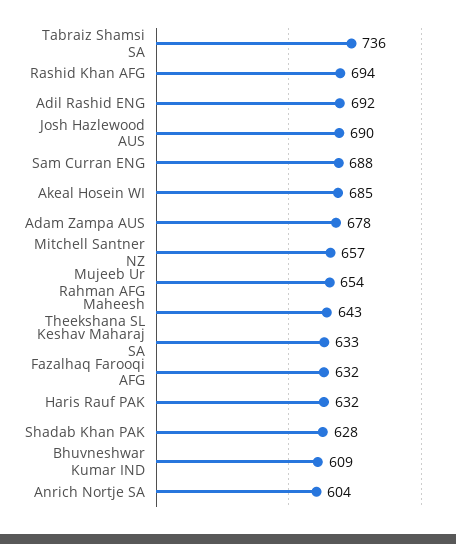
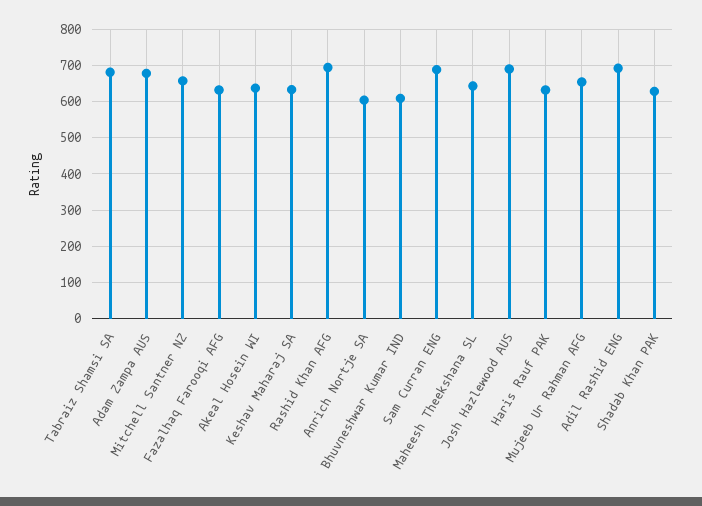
  {
-   "Tabraiz Shamsi SA": 736,
+   "Tabraiz Shamsi SA": 680,
    "Rashid Khan AFG": 694,
    "Adil Rashid ENG": 692,
    "Josh Hazlewood AUS": 690,
    "Sam Curran ENG": 688,
-   "Akeal Hosein WI": 685,
+   "Akeal Hosein WI": 640,
    "Adam Zampa AUS": 678,
    "Mitchell Santner NZ": 657,
    "Mujeeb Ur Rahman AFG": 654,
    "Maheesh Theekshana SL": 643,
    "Keshav Maharaj SA": 633,
    "Fazalhaq Farooqi AFG": 632,
    "Haris Rauf PAK": 632,
    "Shadab Khan PAK": 628,
    "Bhuvneshwar Kumar IND": 609,
    "Anrich Nortje SA": 604
  }

